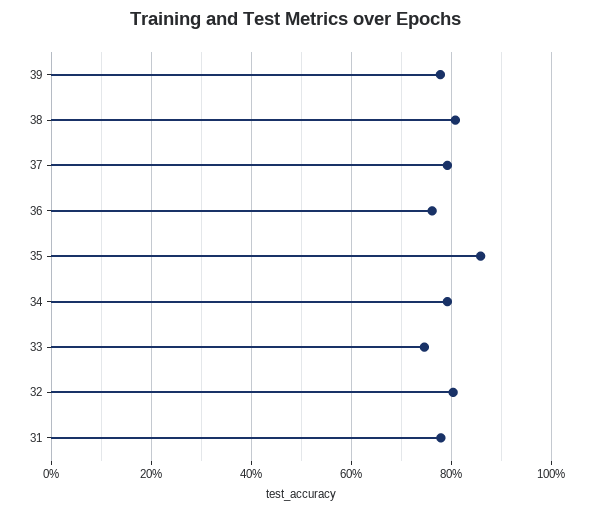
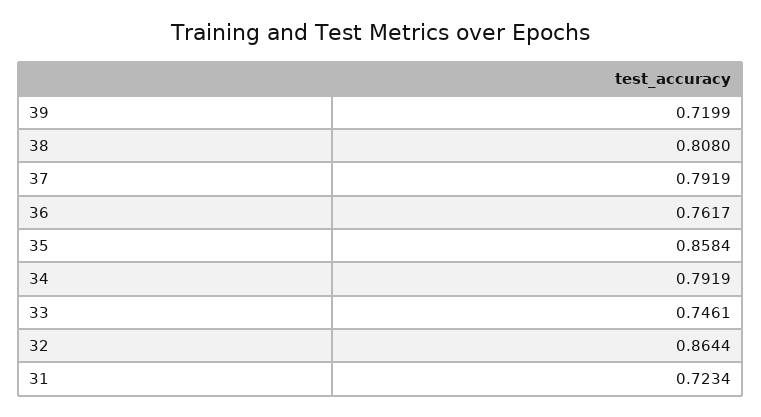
  {
-   "39": 0.78,
+   "39": 0.7199,
    "38": 0.808,
    "37": 0.7919,
    "36": 0.7617,
    "35": 0.8584,
    "34": 0.7919,
    "33": 0.7461,
-   "32": 0.8,
+   "32": 0.8644,
-   "31": 0.78
+   "31": 0.7234
  }

